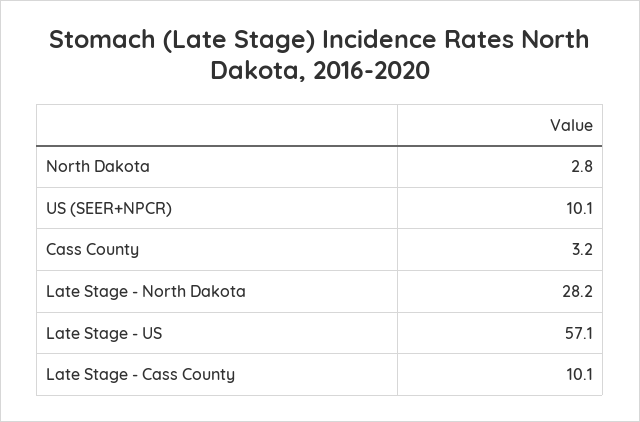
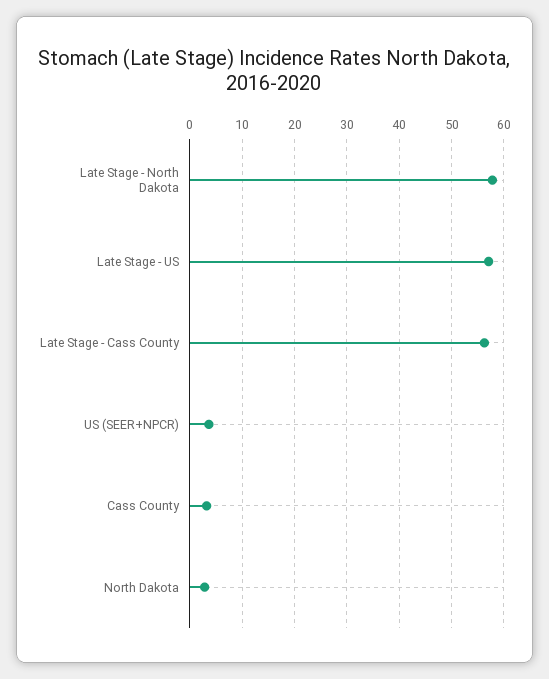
  {
    "North Dakota": 2.8,
-   "US (SEER+NPCR)": 10.1,
+   "US (SEER+NPCR)": 4,
    "Cass County": 3.2,
-   "Late Stage - North Dakota": 28.2,
+   "Late Stage - North Dakota": 58,
    "Late Stage - US": 57.1,
-   "Late Stage - Cass County": 10.1
+   "Late Stage - Cass County": 56
  }

